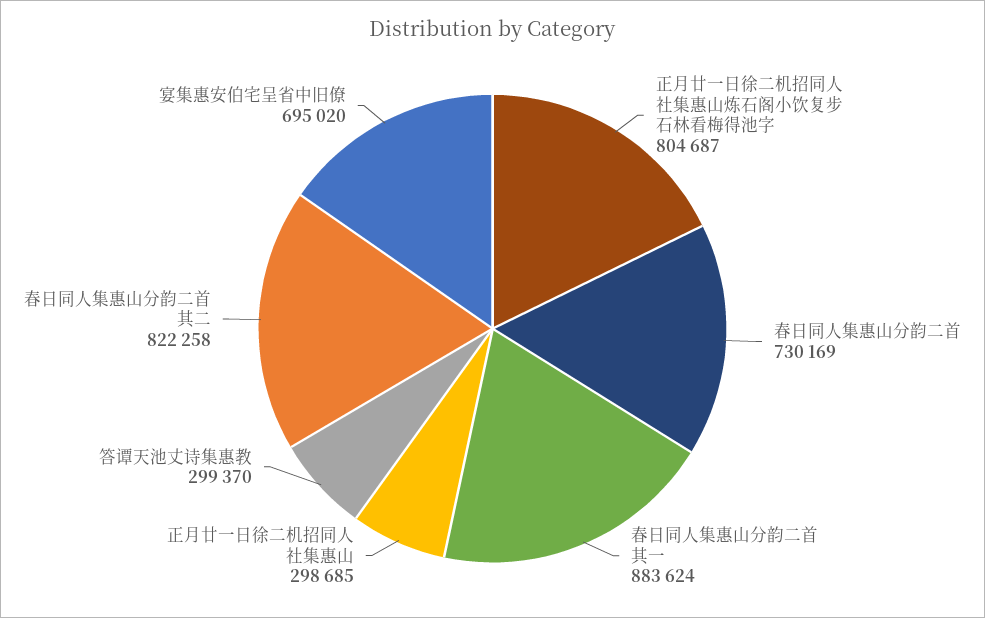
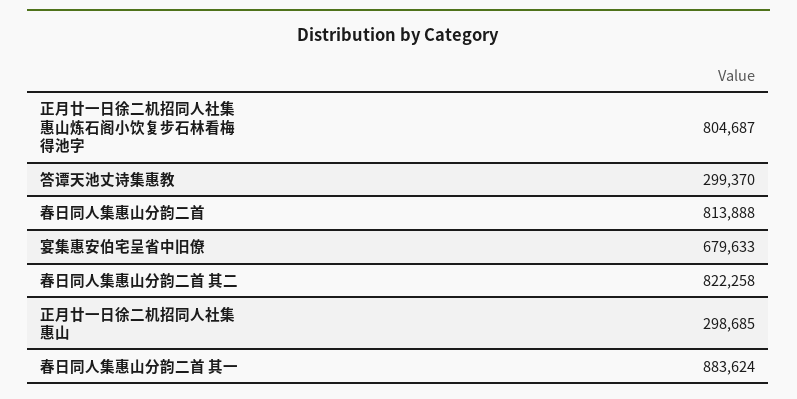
  {
    "正月廿一日徐二机招同人社集惠山炼石阁小饮复步石林看梅得池字": 804687,
-   "春日同人集惠山分韵二首": 730169,
+   "春日同人集惠山分韵二首": 813888,
    "春日同人集惠山分韵二首 其一": 883624,
    "正月廿一日徐二机招同人社集惠山": 298685,
    "答谭天池丈诗集惠教": 299370,
    "春日同人集惠山分韵二首 其二": 822258,
-   "宴集惠安伯宅呈省中旧僚": 695020
+   "宴集惠安伯宅呈省中旧僚": 679633
  }

